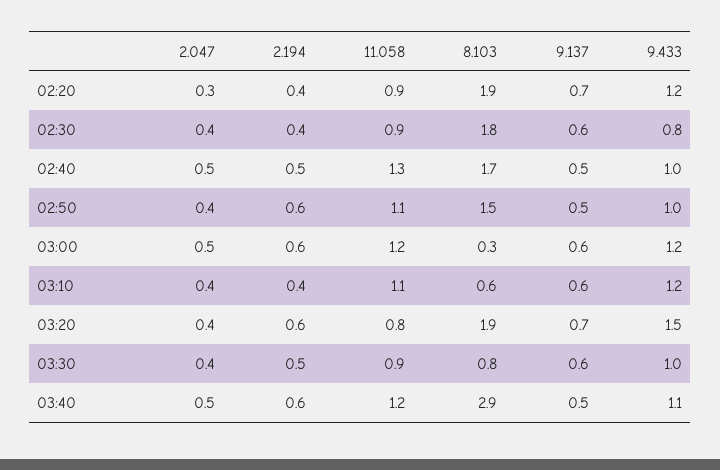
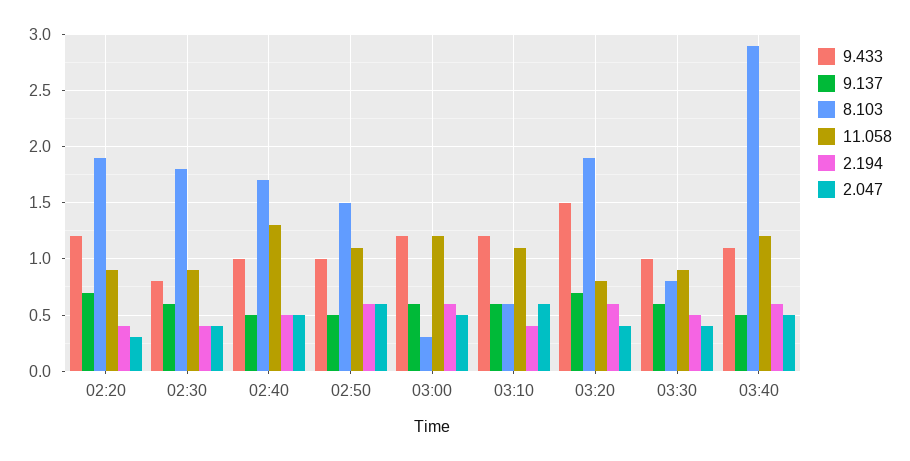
  {
    "2.047": {
      "02:20": 0.3,
      "02:30": 0.4,
      "02:40": 0.5,
-     "02:50": 0.4,
+     "02:50": 0.6,
      "03:00": 0.5,
-     "03:10": 0.4,
+     "03:10": 0.6,
      "03:20": 0.4,
      "03:30": 0.4,
      "03:40": 0.5
    },
    "2.194": {
      "02:20": 0.4,
      "02:30": 0.4,
      "02:40": 0.5,
      "02:50": 0.6,
      "03:00": 0.6,
      "03:10": 0.4,
      "03:20": 0.6,
      "03:30": 0.5,
      "03:40": 0.6
    },
    "11.058": {
      "02:20": 0.9,
      "02:30": 0.9,
      "02:40": 1.3,
      "02:50": 1.1,
      "03:00": 1.2,
      "03:10": 1.1,
      "03:20": 0.8,
      "03:30": 0.9,
      "03:40": 1.2
    },
    "8.103": {
      "02:20": 1.9,
      "02:30": 1.8,
      "02:40": 1.7,
      "02:50": 1.5,
      "03:00": 0.3,
      "03:10": 0.6,
      "03:20": 1.9,
      "03:30": 0.8,
      "03:40": 2.9
    },
    "9.137": {
      "02:20": 0.7,
      "02:30": 0.6,
      "02:40": 0.5,
      "02:50": 0.5,
      "03:00": 0.6,
      "03:10": 0.6,
      "03:20": 0.7,
      "03:30": 0.6,
      "03:40": 0.5
    },
    "9.433": {
      "02:20": 1.2,
      "02:30": 0.8,
      "02:40": 1,
      "02:50": 1,
      "03:00": 1.2,
      "03:10": 1.2,
      "03:20": 1.5,
      "03:30": 1,
      "03:40": 1.1
    }
  }

